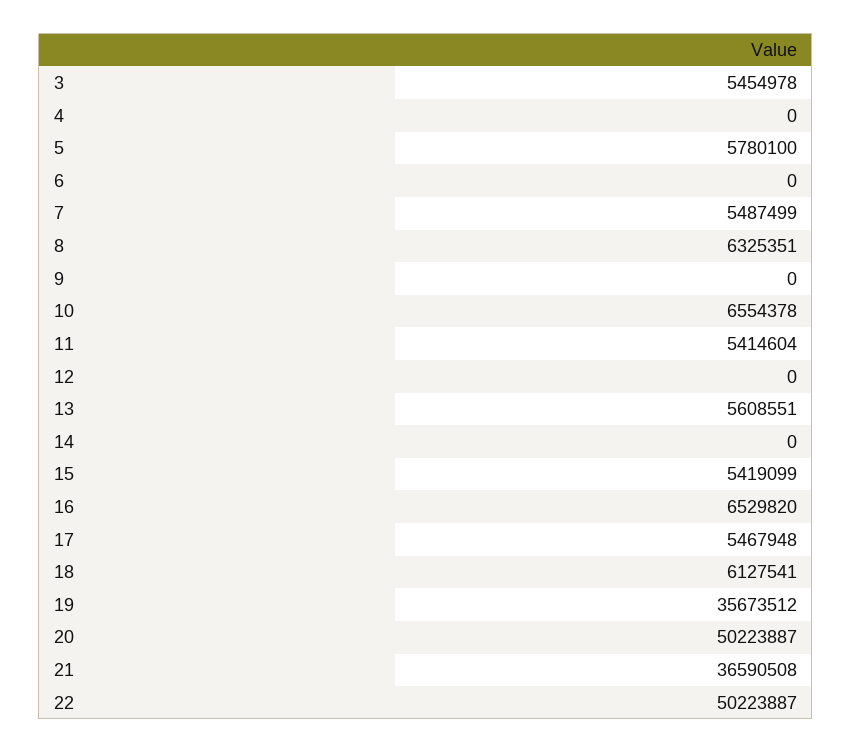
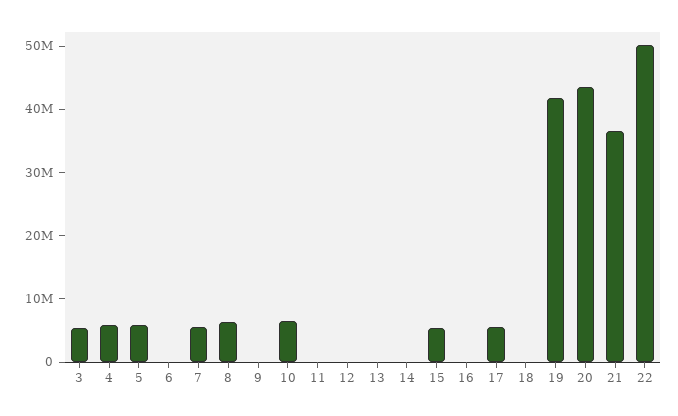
  {
    "3": 5454978,
-   "4": 0,
+   "4": 6000000,
    "5": 5780100,
    "6": 0,
    "7": 5487499,
    "8": 6325351,
    "9": 0,
    "10": 6554378,
-   "11": 5414604,
+   "11": 0,
    "12": 0,
-   "13": 5608551,
+   "13": 0,
    "14": 0,
    "15": 5419099,
-   "16": 6529820,
+   "16": 0,
    "17": 5467948,
-   "18": 6127541,
+   "18": 0,
-   "19": 35673512,
+   "19": 42000000,
-   "20": 50223887,
+   "20": 44000000,
    "21": 36590508,
    "22": 50223887
  }

